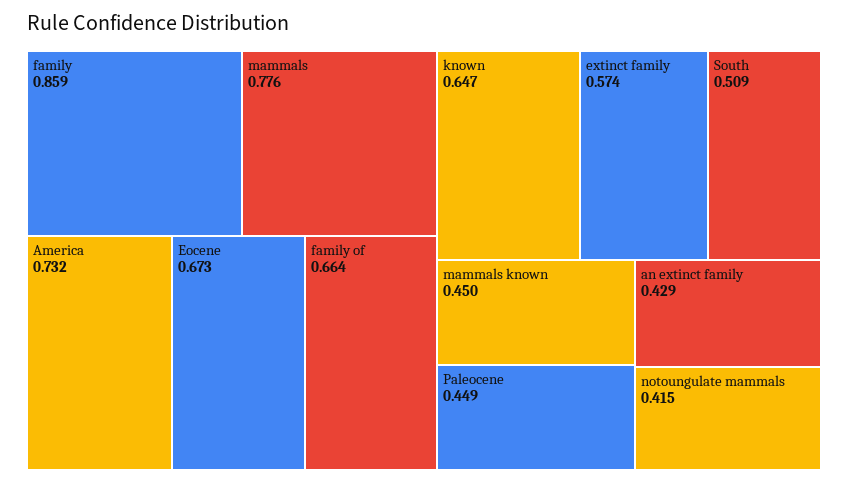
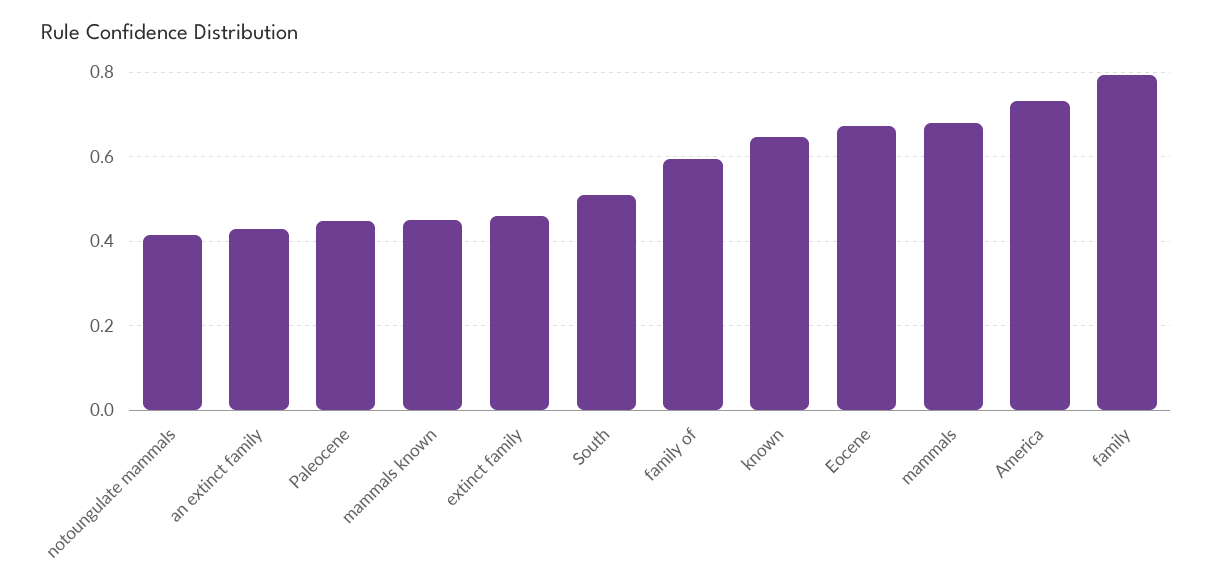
  {
-   "family": 0.859,
+   "family": 0.8,
-   "mammals": 0.776,
+   "mammals": 0.68,
    "America": 0.732,
    "Eocene": 0.673,
-   "family of": 0.664,
+   "family of": 0.6,
    "known": 0.647,
-   "extinct family": 0.574,
+   "extinct family": 0.46,
    "South": 0.509,
    "mammals known": 0.45,
    "Paleocene": 0.449,
    "an extinct family": 0.429,
    "notoungulate mammals": 0.415
  }

